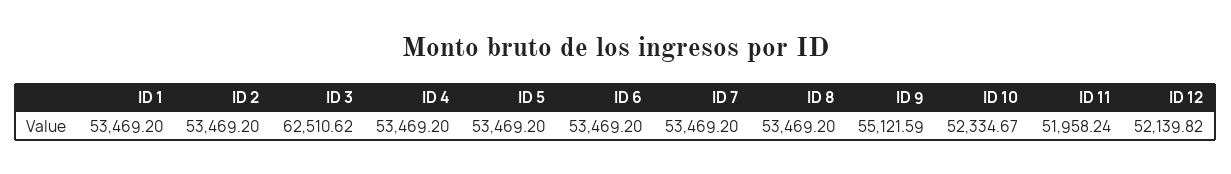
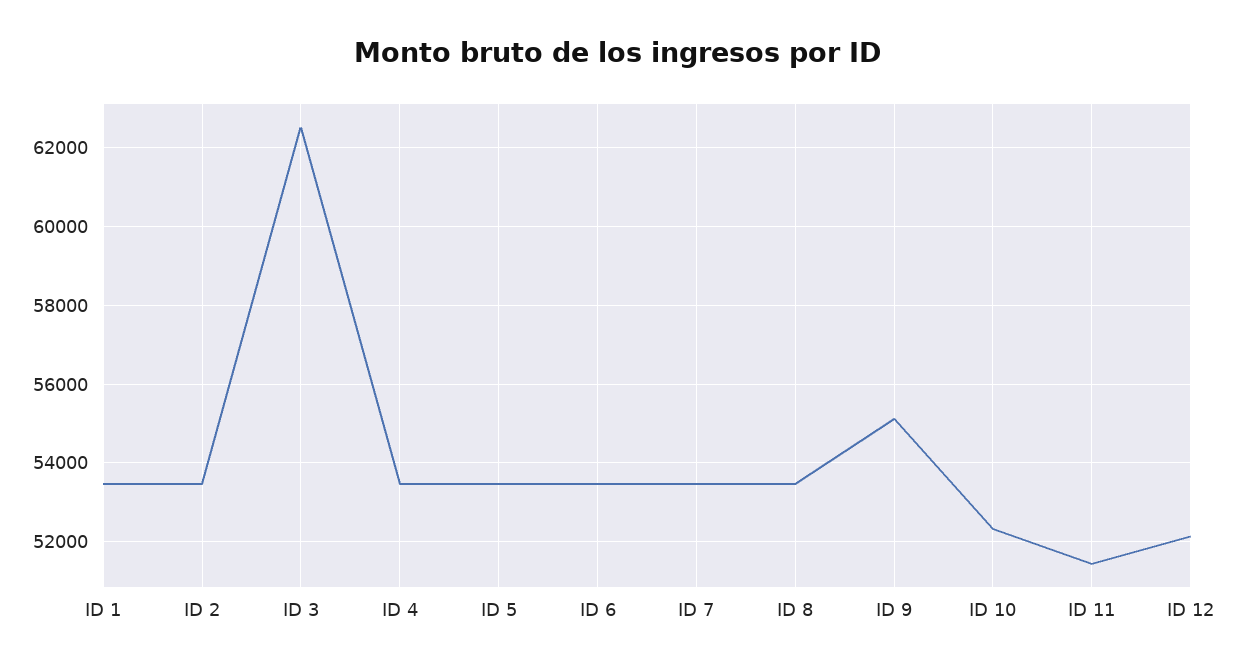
  {
    "ID 1": 53469.2,
    "ID 2": 53469.2,
    "ID 3": 62510.62,
    "ID 4": 53469.2,
    "ID 5": 53469.2,
    "ID 6": 53469.2,
    "ID 7": 53469.2,
    "ID 8": 53469.2,
    "ID 9": 55121.59,
    "ID 10": 52334.67,
-   "ID 11": 51958.24,
+   "ID 11": 51400,
    "ID 12": 52139.82
  }

